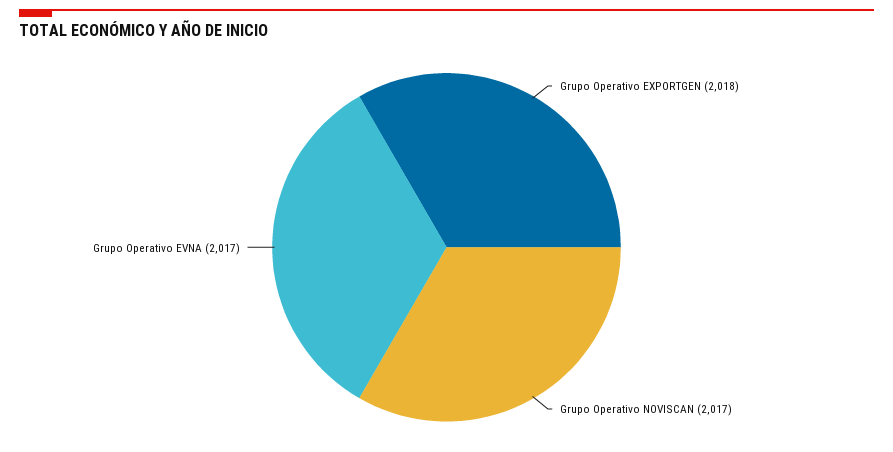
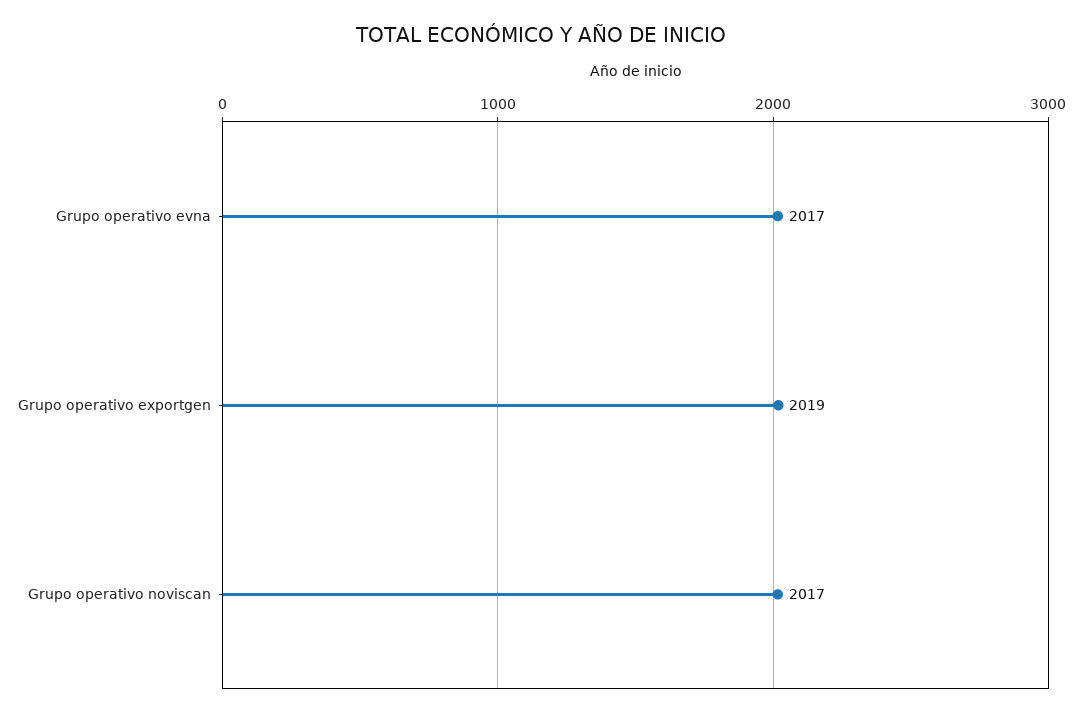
  {
-   "Grupo Operativo EXPORTGEN": 2018,
+   "Grupo Operativo EXPORTGEN": 2019,
    "Grupo Operativo NOVISCAN": 2017,
    "Grupo Operativo EVNA": 2017
  }

